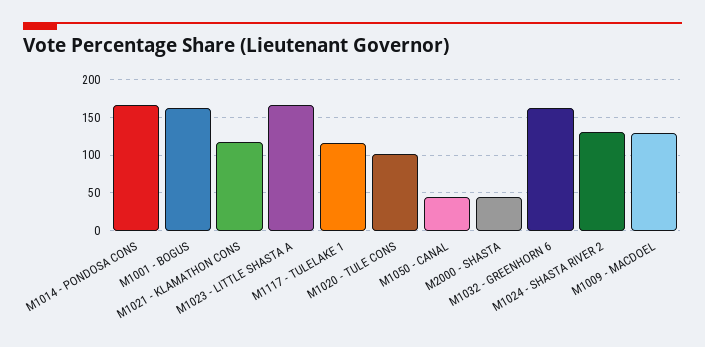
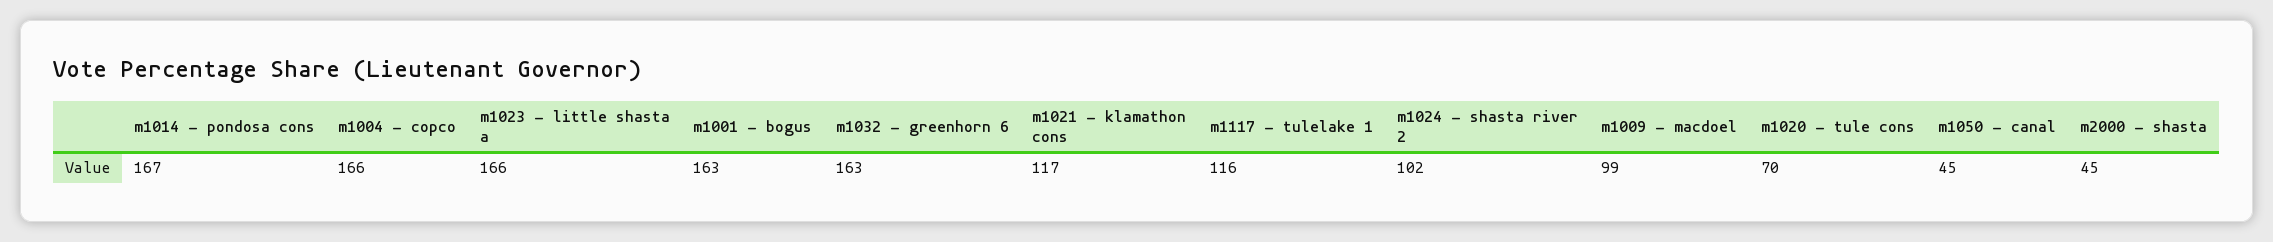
  {
    "M1014 - PONDOSA CONS": 167,
    "M1001 - BOGUS": 163,
    "M1021 - KLAMATHON CONS": 117,
    "M1023 - LITTLE SHASTA A": 166,
    "M1117 - TULELAKE 1": 116,
-   "M1020 - TULE CONS": 100,
+   "M1020 - TULE CONS": 70,
    "M1050 - CANAL": 45,
    "M2000 - SHASTA": 45,
    "M1032 - GREENHORN 6": 163,
-   "M1024 - SHASTA RIVER 2": 130,
+   "M1024 - SHASTA RIVER 2": 102,
-   "M1009 - MACDOEL": 130
+   "M1009 - MACDOEL": 99,
+   "m1004 - copco": 166
  }

